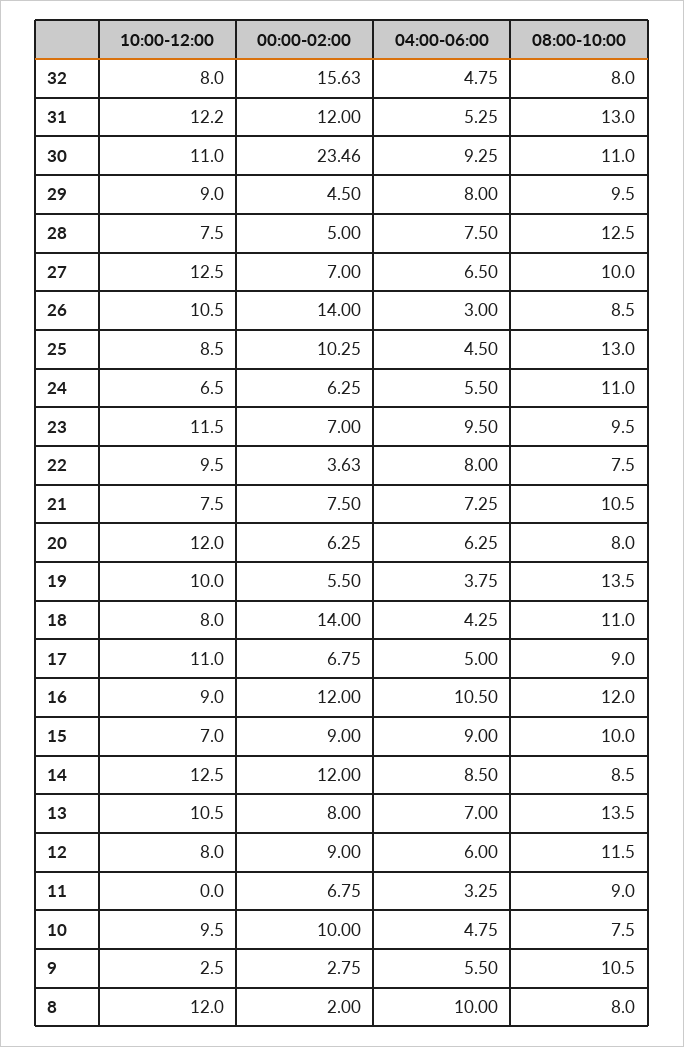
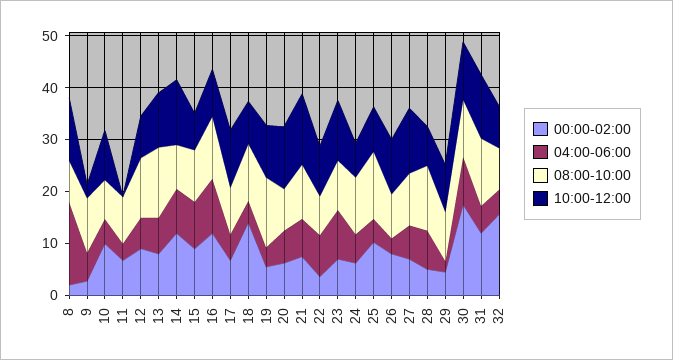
  {
    "10:00-12:00": {
      "32": 8,
      "31": 12.2,
      "30": 11,
      "29": 9,
      "28": 7.5,
      "27": 12.5,
      "26": 10.5,
      "25": 8.5,
      "24": 6.5,
      "23": 11.5,
      "22": 9.5,
-     "21": 7.5,
+     "21": 14,
      "20": 12,
      "19": 10,
      "18": 8,
      "17": 11,
      "16": 9,
      "15": 7,
      "14": 12.5,
      "13": 10.5,
      "12": 8,
      "11": 0,
      "10": 9.5,
      "9": 2.5,
      "8": 12
    },
    "00:00-02:00": {
      "32": 15.63,
      "31": 12,
-     "30": 23.46,
+     "30": 18,
      "29": 4.5,
      "28": 5,
      "27": 7,
-     "26": 14,
+     "26": 8,
      "25": 10.25,
      "24": 6.25,
      "23": 7,
      "22": 3.63,
      "21": 7.5,
      "20": 6.25,
      "19": 5.5,
      "18": 14,
      "17": 6.75,
      "16": 12,
      "15": 9,
      "14": 12,
      "13": 8,
      "12": 9,
      "11": 6.75,
      "10": 10,
      "9": 2.75,
      "8": 2
    },
    "04:00-06:00": {
      "32": 4.75,
      "31": 5.25,
      "30": 9.25,
-     "29": 8,
+     "29": 2,
      "28": 7.5,
      "27": 6.5,
      "26": 3,
      "25": 4.5,
      "24": 5.5,
      "23": 9.5,
      "22": 8,
      "21": 7.25,
      "20": 6.25,
      "19": 3.75,
      "18": 4.25,
      "17": 5,
      "16": 10.5,
      "15": 9,
      "14": 8.5,
      "13": 7,
      "12": 6,
      "11": 3.25,
      "10": 4.75,
      "9": 5.5,
-     "8": 10
+     "8": 16
    },
    "08:00-10:00": {
      "32": 8,
      "31": 13,
      "30": 11,
      "29": 9.5,
      "28": 12.5,
      "27": 10,
      "26": 8.5,
      "25": 13,
      "24": 11,
      "23": 9.5,
      "22": 7.5,
      "21": 10.5,
      "20": 8,
      "19": 13.5,
      "18": 11,
      "17": 9,
      "16": 12,
      "15": 10,
      "14": 8.5,
      "13": 13.5,
      "12": 11.5,
      "11": 9,
      "10": 7.5,
      "9": 10.5,
      "8": 8
    }
  }

